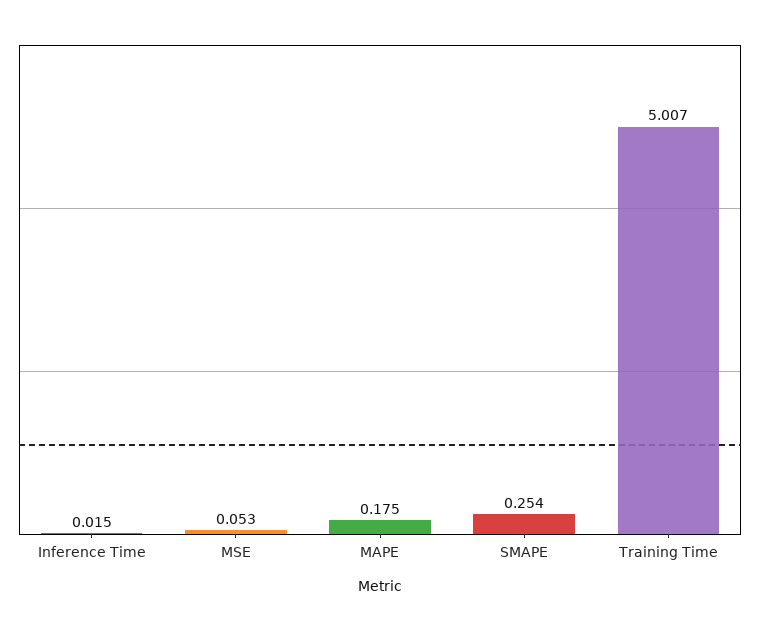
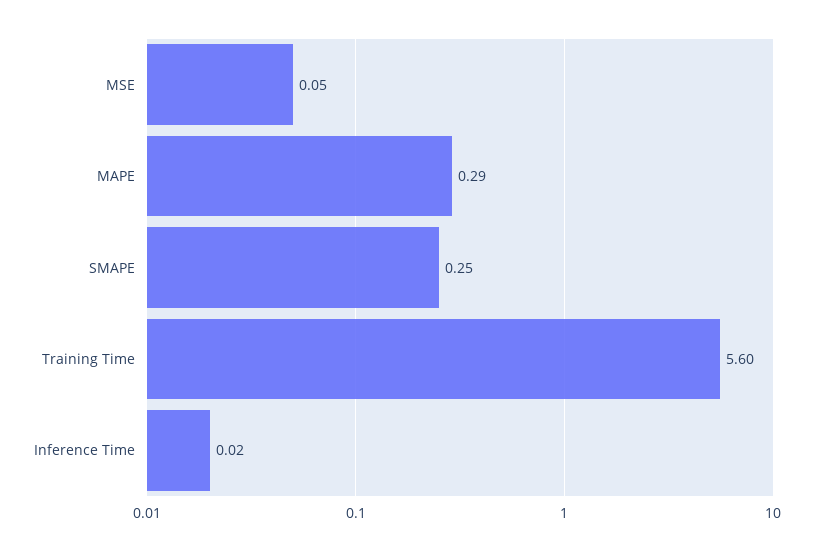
  {
    "Inference Time": 0.015,
    "MSE": 0.053,
-   "MAPE": 0.175,
+   "MAPE": 0.29,
    "SMAPE": 0.254,
-   "Training Time": 5.007
+   "Training Time": 5.6
  }

